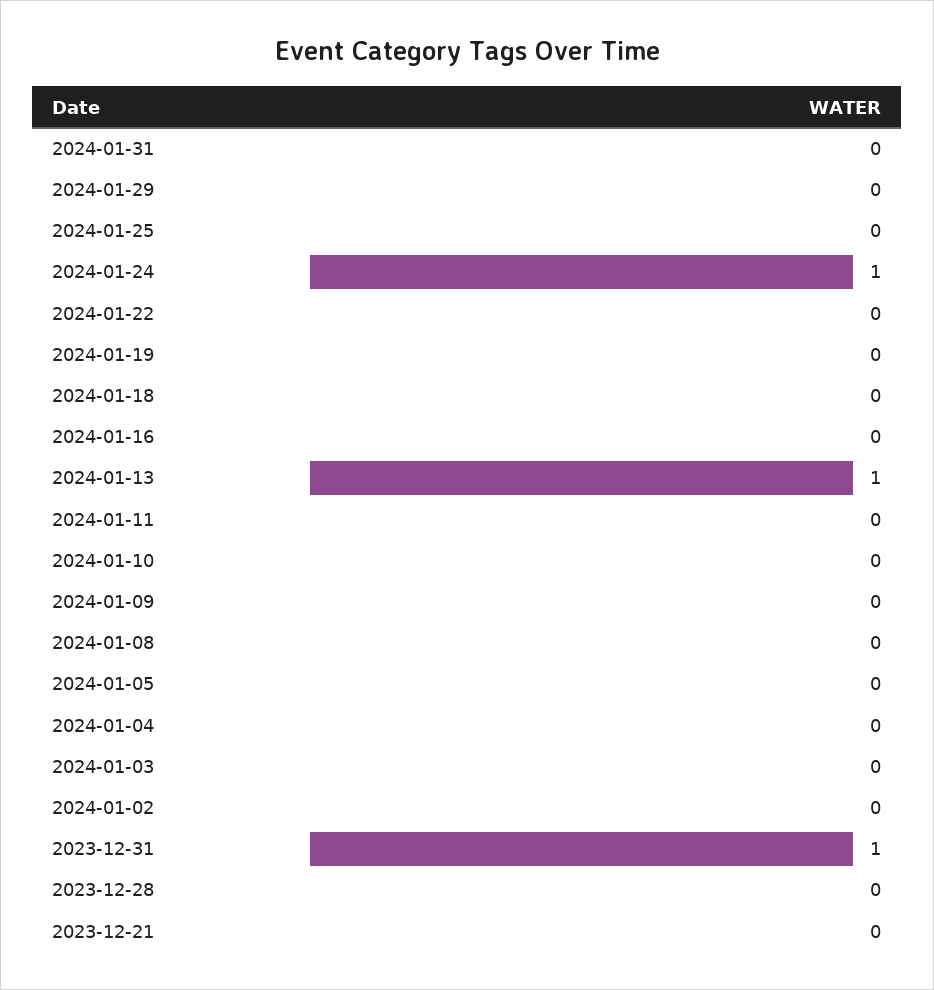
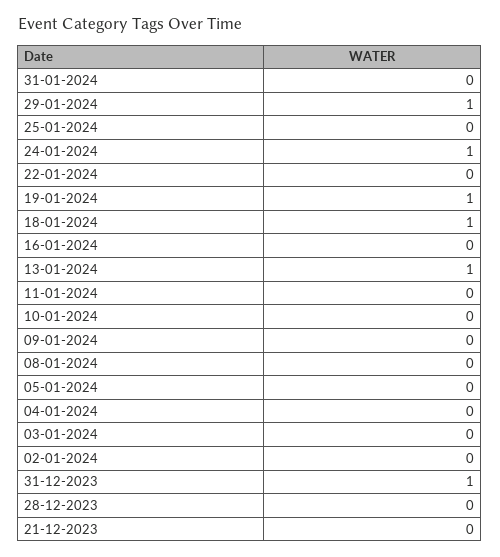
  {
    "2024-01-31": 0,
-   "2024-01-29": 0,
+   "2024-01-29": 1,
    "2024-01-25": 0,
    "2024-01-24": 1,
    "2024-01-22": 0,
-   "2024-01-19": 0,
+   "2024-01-19": 1,
-   "2024-01-18": 0,
+   "2024-01-18": 1,
    "2024-01-16": 0,
    "2024-01-13": 1,
    "2024-01-11": 0,
    "2024-01-10": 0,
    "2024-01-09": 0,
    "2024-01-08": 0,
    "2024-01-05": 0,
    "2024-01-04": 0,
    "2024-01-03": 0,
    "2024-01-02": 0,
    "2023-12-31": 1,
    "2023-12-28": 0,
    "2023-12-21": 0
  }

